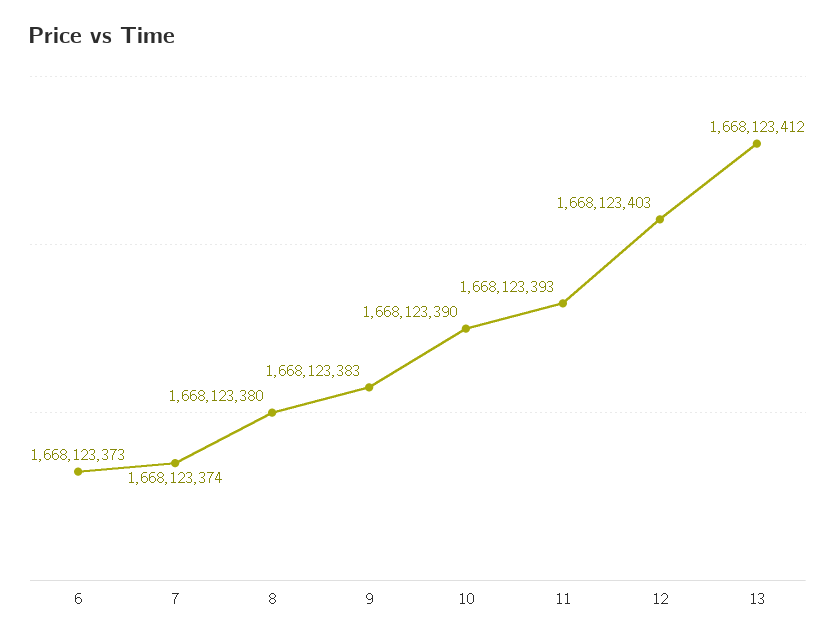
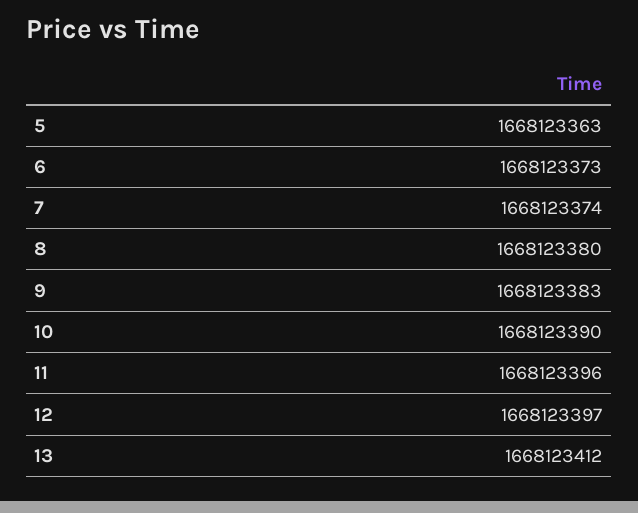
  {
    "6": 1668123373,
    "7": 1668123374,
    "8": 1668123380,
    "9": 1668123383,
    "10": 1668123390,
-   "11": 1668123393,
+   "11": 1668123396,
-   "12": 1668123403,
+   "12": 1668123397,
-   "13": 1668123412
+   "13": 1668123412,
+   "5": 1668123363
  }

